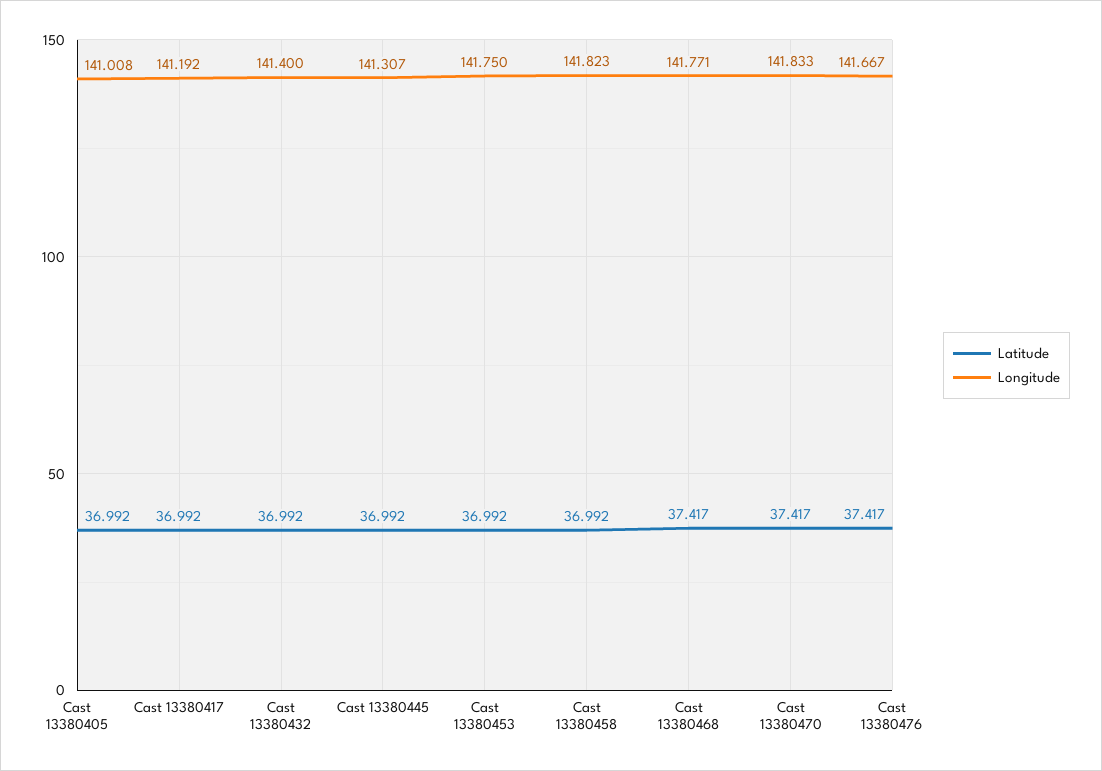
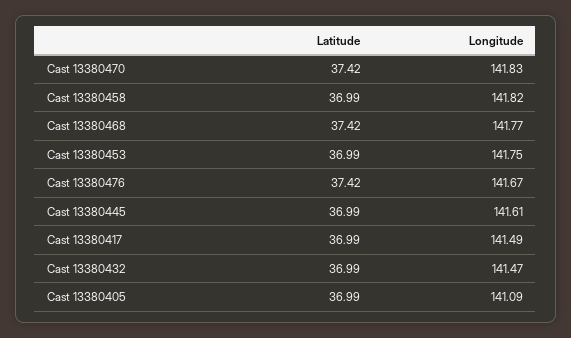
  {
    "Latitude": {
      "Cast 13380405": 36.992,
      "Cast 13380417": 36.992,
      "Cast 13380432": 36.992,
      "Cast 13380445": 36.992,
      "Cast 13380453": 36.992,
      "Cast 13380458": 36.992,
      "Cast 13380468": 37.417,
      "Cast 13380470": 37.417,
      "Cast 13380476": 37.417
    },
    "Longitude": {
-     "Cast 13380405": 141.008,
+     "Cast 13380405": 141.09,
-     "Cast 13380417": 141.192,
+     "Cast 13380417": 141.49,
-     "Cast 13380432": 141.4,
+     "Cast 13380432": 141.47,
-     "Cast 13380445": 141.307,
+     "Cast 13380445": 141.61,
      "Cast 13380453": 141.75,
      "Cast 13380458": 141.823,
      "Cast 13380468": 141.771,
      "Cast 13380470": 141.833,
      "Cast 13380476": 141.667
    }
  }

